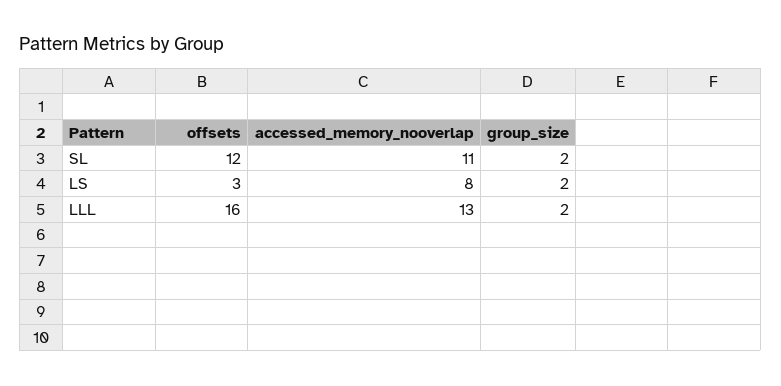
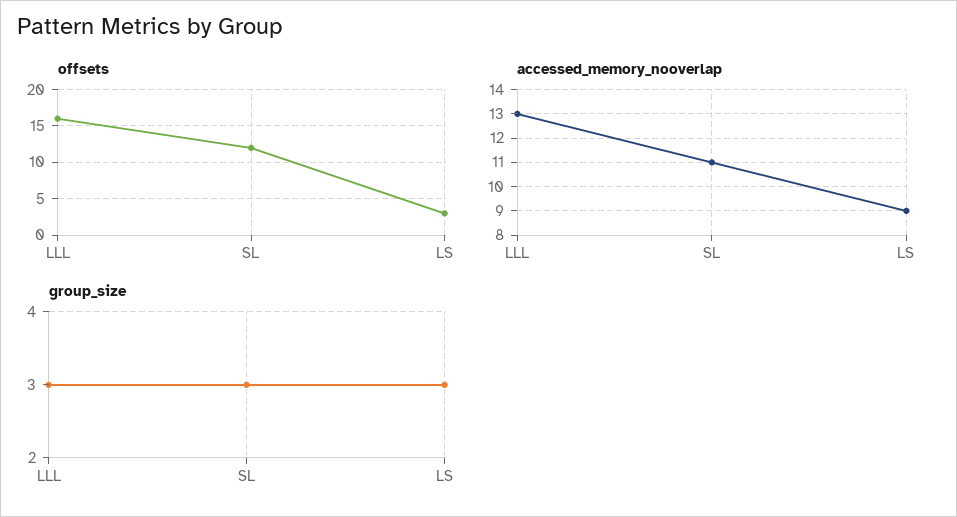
  {
    "offsets": {
      "SL": 12,
      "LS": 3,
      "LLL": 16
    },
    "accessed_memory_nooverlap": {
      "SL": 11,
-     "LS": 8,
+     "LS": 9,
      "LLL": 13
    },
    "group_size": {
-     "SL": 2,
+     "SL": 3,
-     "LS": 2,
+     "LS": 3,
-     "LLL": 2
+     "LLL": 3
    }
  }

